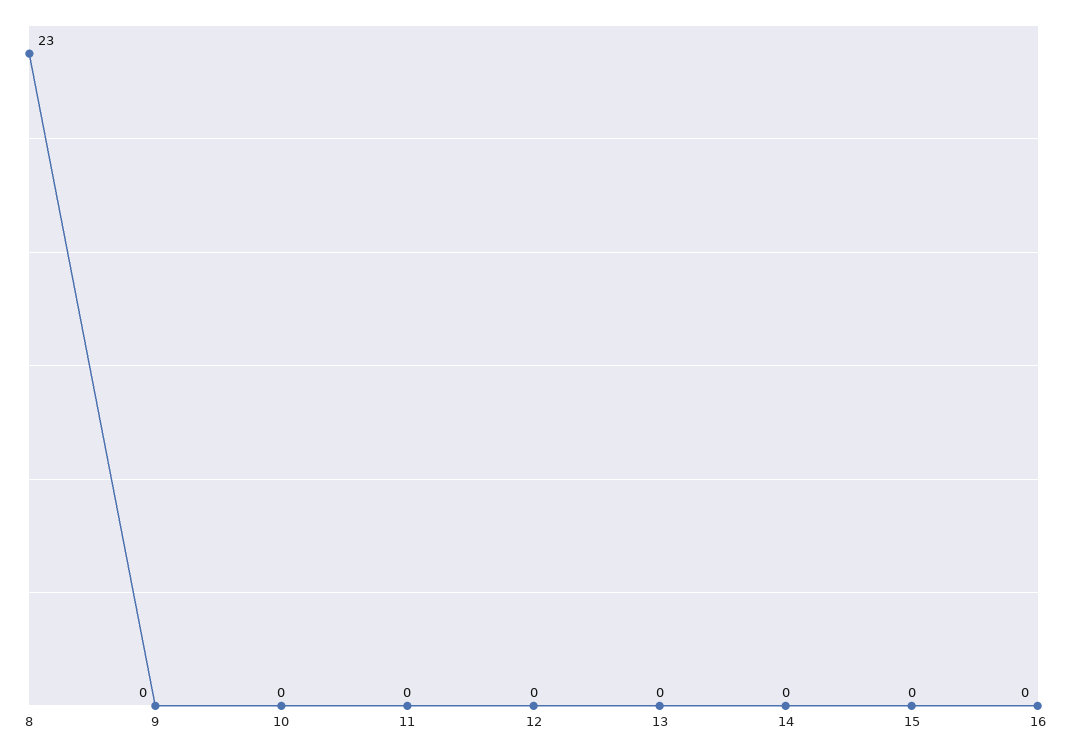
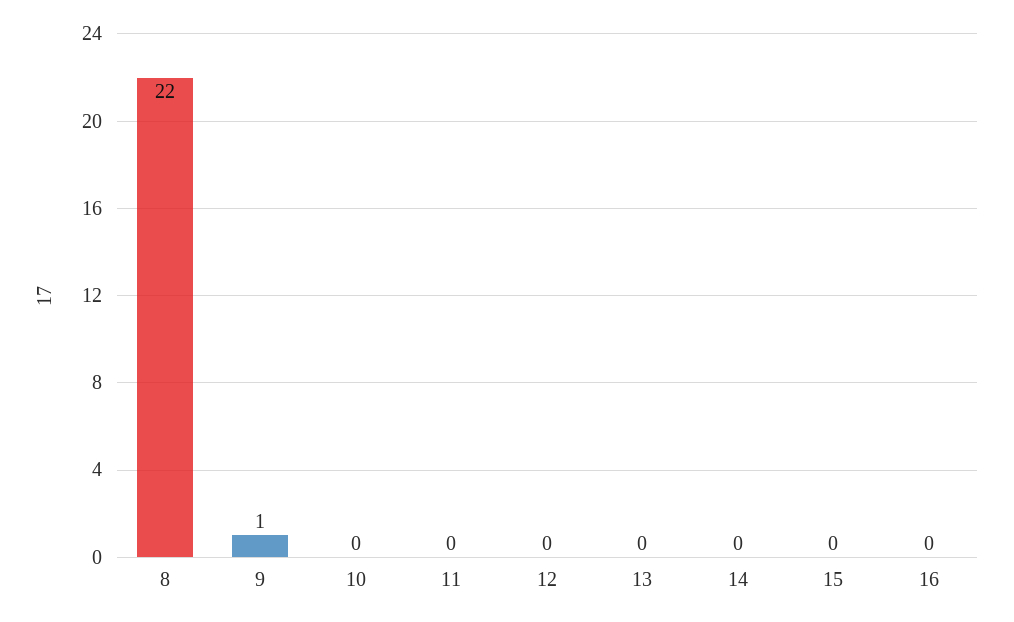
  {
-   "8": 23,
+   "8": 22,
-   "9": 0,
+   "9": 1,
    "10": 0,
    "11": 0,
    "12": 0,
    "13": 0,
    "14": 0,
    "15": 0,
    "16": 0
  }

